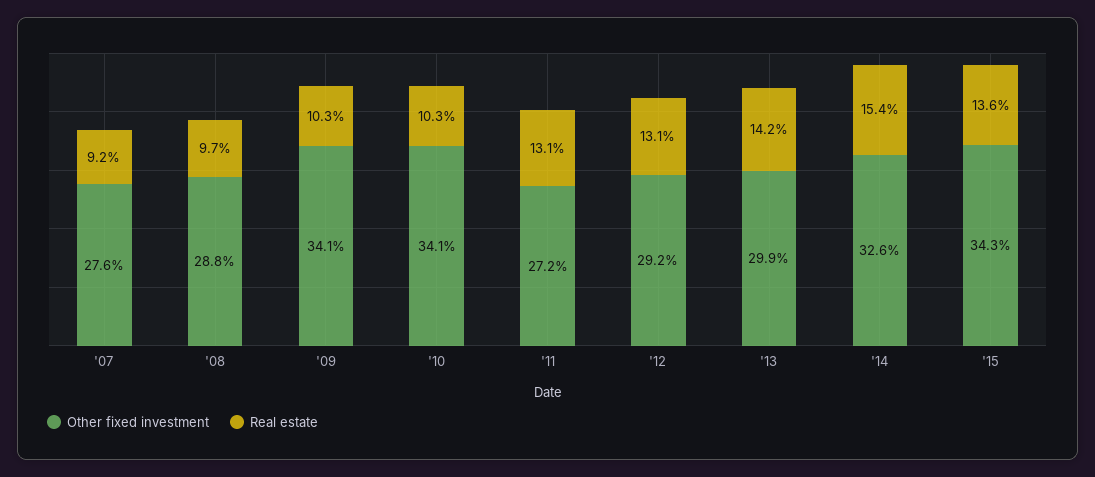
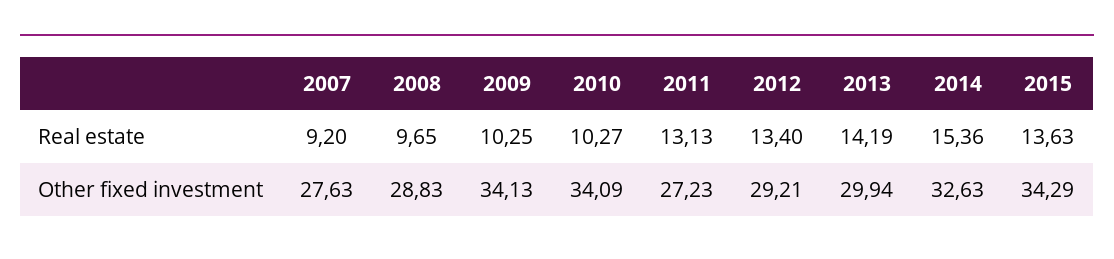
  {
    "Other fixed investment": {
      "'07": 27.63,
      "'08": 28.83,
      "'09": 34.13,
      "'10": 34.09,
      "'11": 27.23,
      "'12": 29.21,
      "'13": 29.94,
      "'14": 32.63,
      "'15": 34.29
    },
    "Real estate": {
      "'07": 9.2,
      "'08": 9.65,
      "'09": 10.25,
      "'10": 10.27,
      "'11": 13.13,
-     "'12": 13.1,
+     "'12": 13.4,
      "'13": 14.19,
      "'14": 15.36,
      "'15": 13.63
    }
  }

